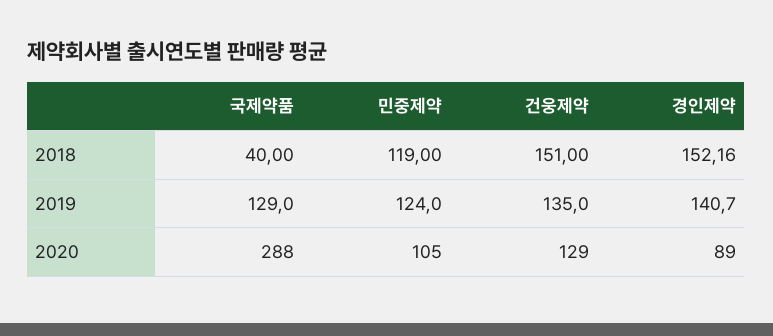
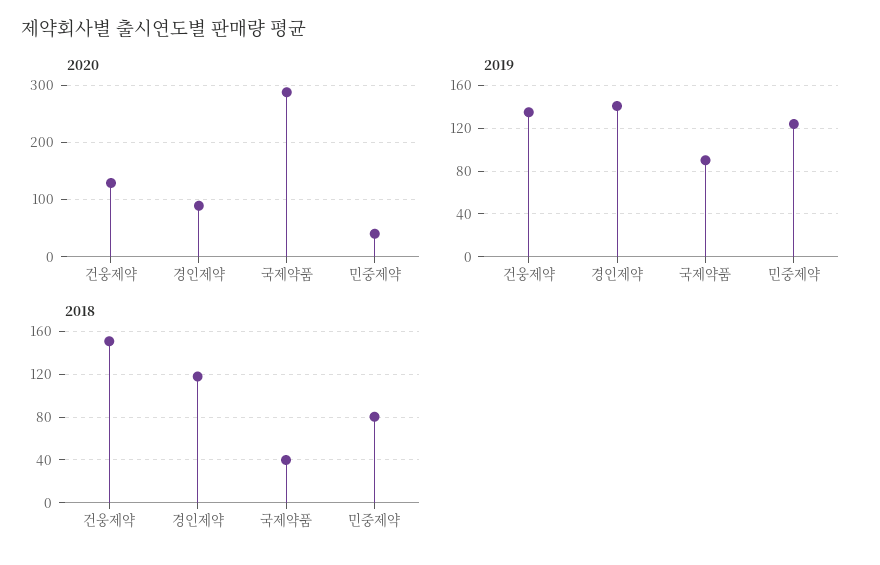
  {
    "2018": {
      "국제약품": 40,
-     "민중제약": 119,
+     "민중제약": 80,
      "건웅제약": 151,
-     "경인제약": 152.16
+     "경인제약": 120
    },
    "2019": {
-     "국제약품": 129,
+     "국제약품": 90,
      "민중제약": 124,
      "건웅제약": 135,
      "경인제약": 140.7
    },
    "2020": {
      "국제약품": 288,
-     "민중제약": 105,
+     "민중제약": 40,
      "건웅제약": 129,
      "경인제약": 89
    }
  }

